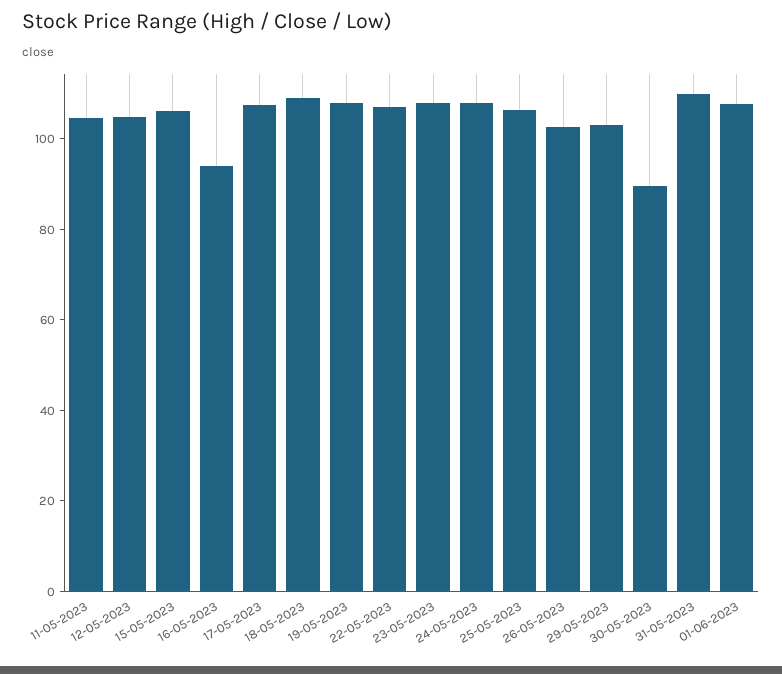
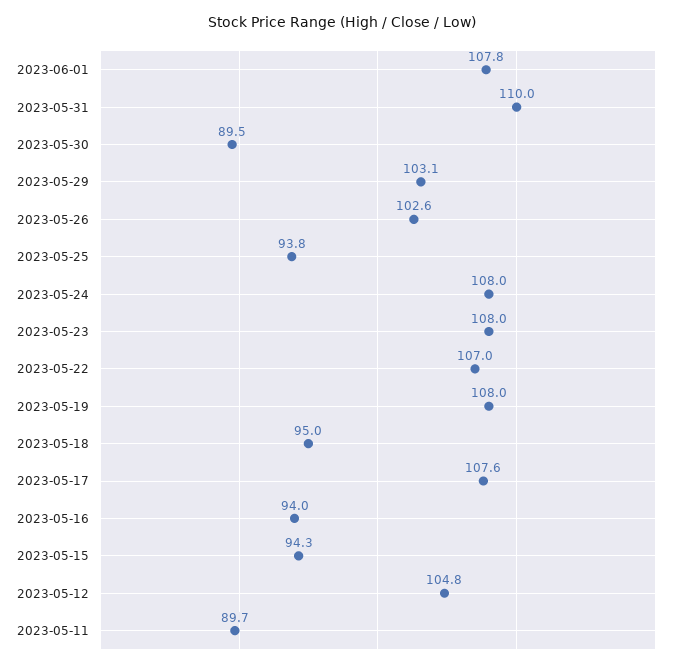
  {
-   "11-05-2023": 105,
+   "11-05-2023": 89.7,
    "12-05-2023": 104.8,
-   "15-05-2023": 105,
+   "15-05-2023": 94.3,
    "16-05-2023": 94,
    "17-05-2023": 107.6,
-   "18-05-2023": 110,
+   "18-05-2023": 95,
    "19-05-2023": 108,
    "22-05-2023": 107,
    "23-05-2023": 108,
    "24-05-2023": 108,
-   "25-05-2023": 105,
+   "25-05-2023": 93.8,
    "26-05-2023": 102.6,
    "29-05-2023": 103.1,
    "30-05-2023": 89.5,
    "31-05-2023": 110,
    "01-06-2023": 107.8
  }

